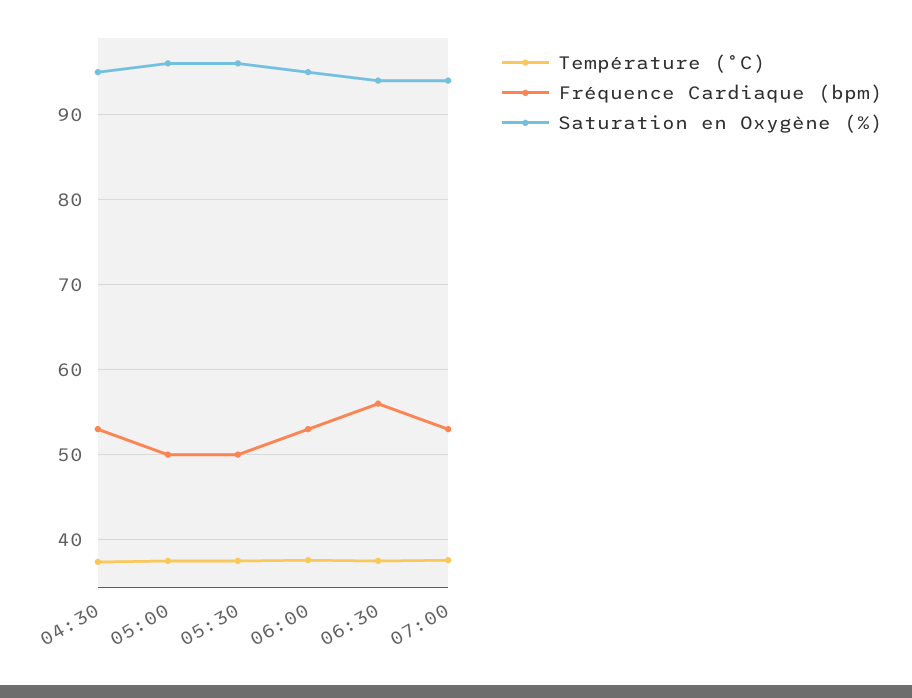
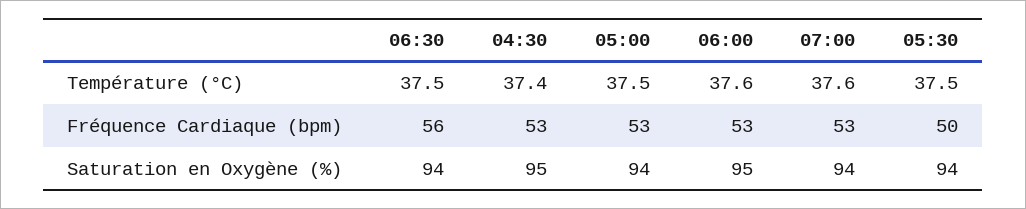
  {
    "Température (°C)": {
      "04:30": 37.4,
      "05:00": 37.5,
      "05:30": 37.5,
      "06:00": 37.6,
      "06:30": 37.5,
      "07:00": 37.6
    },
    "Fréquence Cardiaque (bpm)": {
      "04:30": 53,
-     "05:00": 50,
+     "05:00": 53,
      "05:30": 50,
      "06:00": 53,
      "06:30": 56,
      "07:00": 53
    },
    "Saturation en Oxygène (%)": {
      "04:30": 95,
-     "05:00": 96,
+     "05:00": 94,
-     "05:30": 96,
+     "05:30": 94,
      "06:00": 95,
      "06:30": 94,
      "07:00": 94
    }
  }

